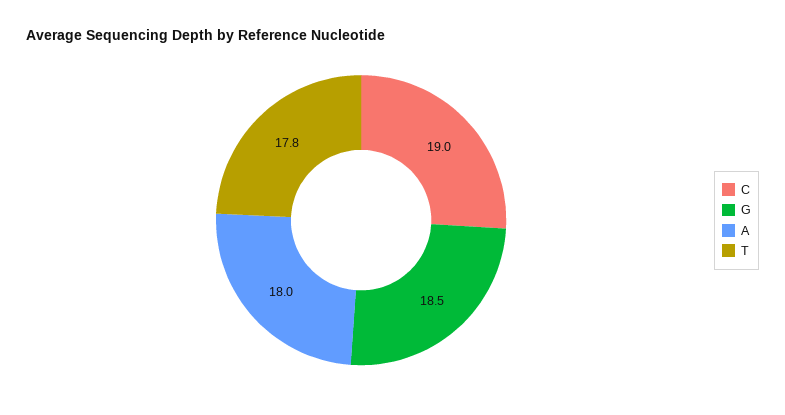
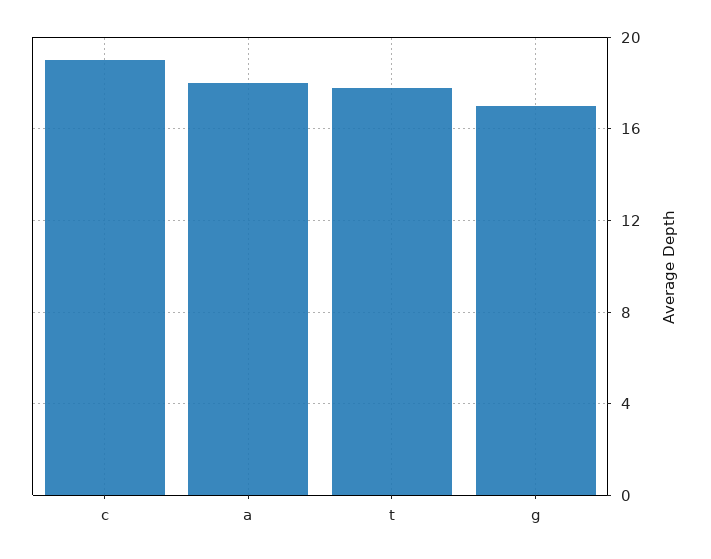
  {
    "C": 19,
-   "G": 18.5,
+   "G": 17,
    "A": 18,
    "T": 17.8
  }

